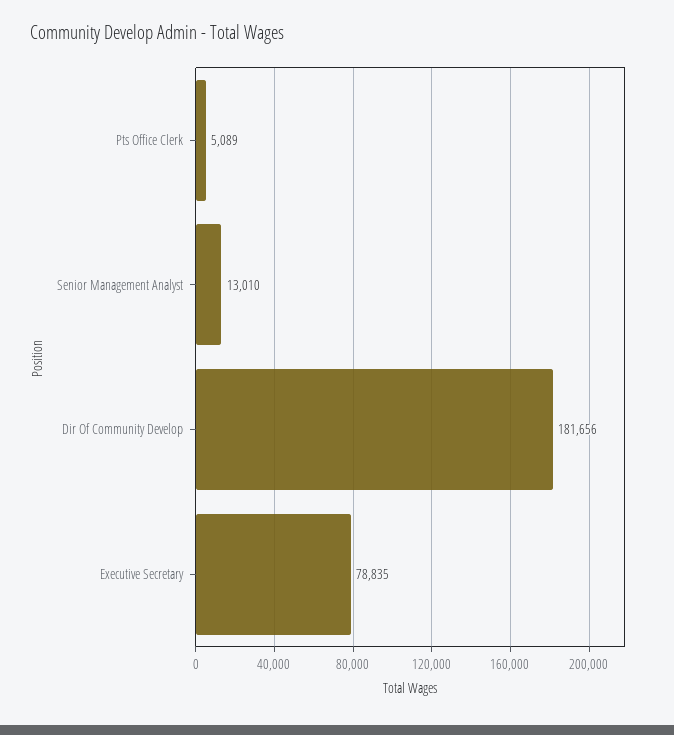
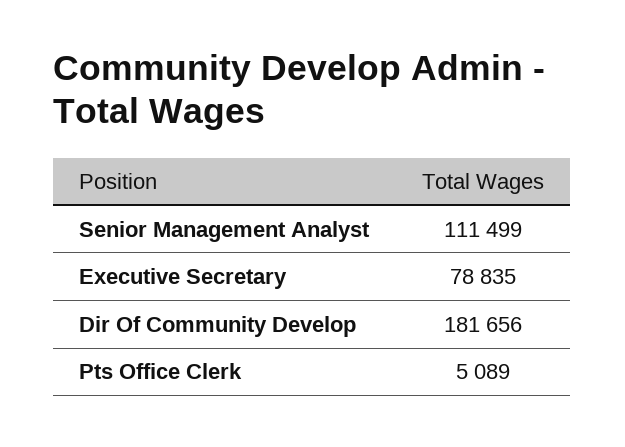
  {
    "Pts Office Clerk": 5089,
-   "Senior Management Analyst": 13010,
+   "Senior Management Analyst": 111499,
    "Dir Of Community Develop": 181656,
    "Executive Secretary": 78835
  }

